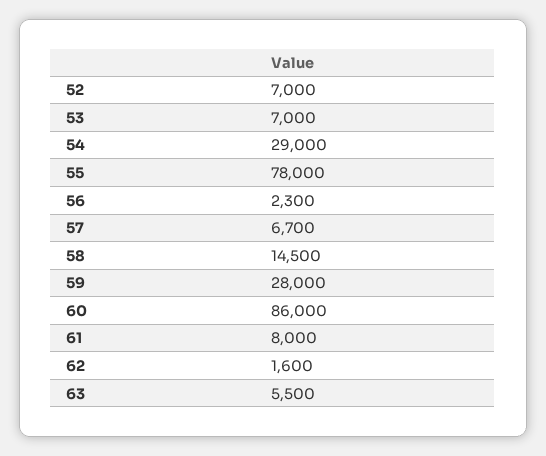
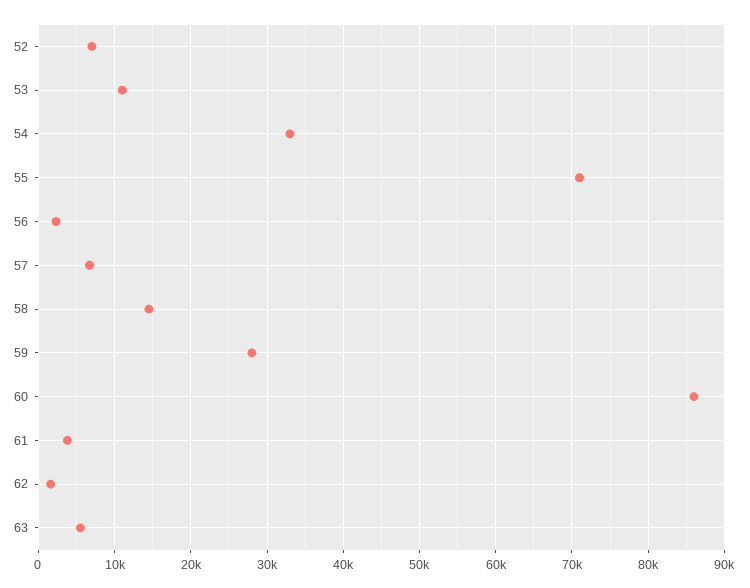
  {
    "52": 7000,
-   "53": 7000,
+   "53": 11000,
-   "54": 29000,
+   "54": 33000,
-   "55": 78000,
+   "55": 71000,
    "56": 2300,
    "57": 6700,
    "58": 14500,
    "59": 28000,
    "60": 86000,
-   "61": 8000,
+   "61": 4000,
    "62": 1600,
    "63": 5500
  }

